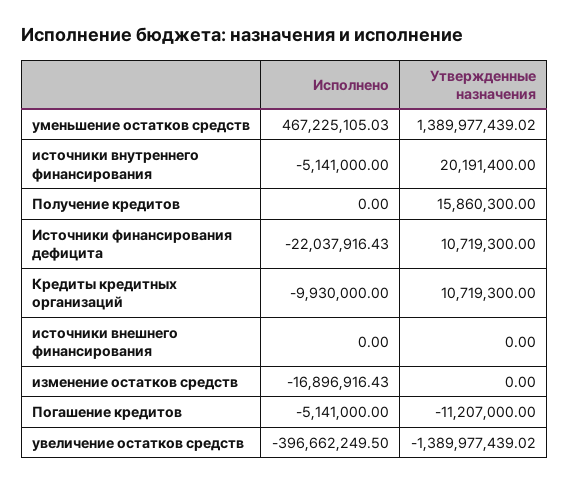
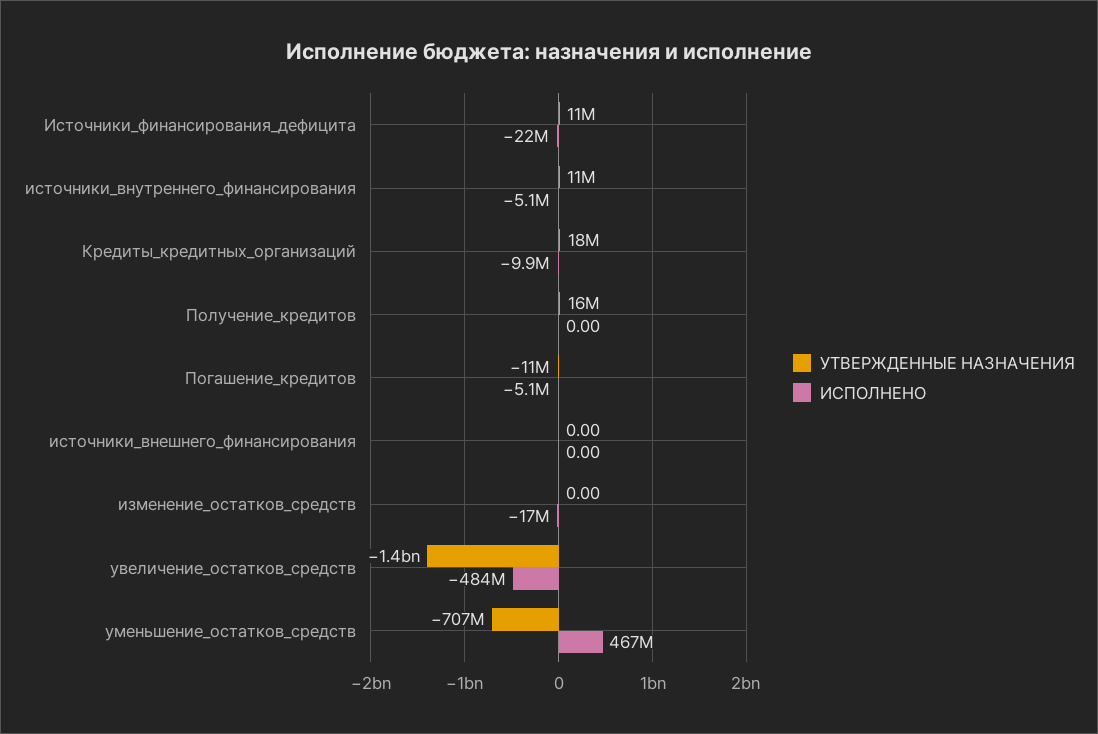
  {
    "Исполнено": {
      "уменьшение остатков средств": 467225105.03,
      "источники внутреннего финансирования": -5141000,
      "Получение кредитов": 0,
      "Источники финансирования дефицита": -22037916.43,
      "Кредиты кредитных организаций": -9930000,
      "источники внешнего финансирования": 0,
      "изменение остатков средств": -16896916.43,
      "Погашение кредитов": -5141000,
-     "увеличение остатков средств": -396662249.5
+     "увеличение остатков средств": -484000000
    },
    "Утвержденные назначения": {
-     "уменьшение остатков средств": 1389977439.02,
+     "уменьшение остатков средств": -707000000,
-     "источники внутреннего финансирования": 20191400,
+     "источники внутреннего финансирования": 11000000,
      "Получение кредитов": 15860300,
      "Источники финансирования дефицита": 10719300,
-     "Кредиты кредитных организаций": 10719300,
+     "Кредиты кредитных организаций": 18000000,
      "источники внешнего финансирования": 0,
      "изменение остатков средств": 0,
      "Погашение кредитов": -11207000,
      "увеличение остатков средств": -1389977439.02
    }
  }

